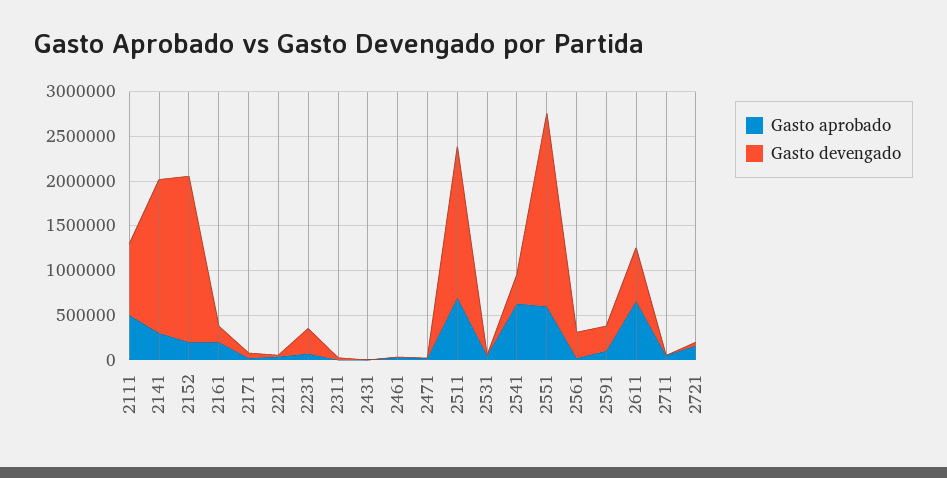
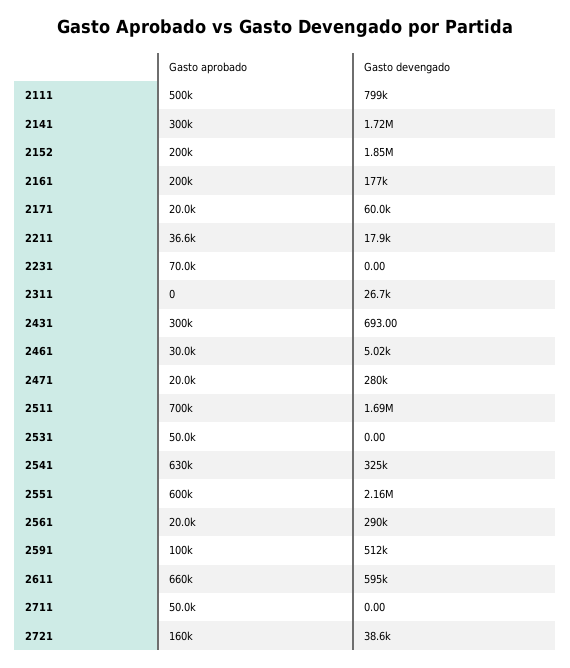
  {
    "Gasto aprobado": {
      "2111": 500000,
      "2141": 300000,
      "2152": 200000,
      "2161": 200000,
      "2171": 20000,
      "2211": 36600,
      "2231": 70000,
      "2311": 0,
-     "2431": 0,
+     "2431": 300000,
      "2461": 30000,
      "2471": 20000,
      "2511": 700000,
      "2531": 50000,
      "2541": 630000,
      "2551": 600000,
      "2561": 20000,
      "2591": 100000,
      "2611": 660000,
      "2711": 50000,
      "2721": 160000
    },
    "Gasto devengado": {
      "2111": 799000,
      "2141": 1720000,
      "2152": 1850000,
      "2161": 177000,
      "2171": 60000,
      "2211": 17900,
-     "2231": 300000,
+     "2231": 0,
      "2311": 26700,
      "2431": 693,
      "2461": 5020,
-     "2471": 0,
+     "2471": 280000,
      "2511": 1690000,
      "2531": 0,
      "2541": 325000,
      "2551": 2160000,
      "2561": 290000,
-     "2591": 300000,
+     "2591": 512000,
      "2611": 595000,
      "2711": 0,
      "2721": 38600
    }
  }

